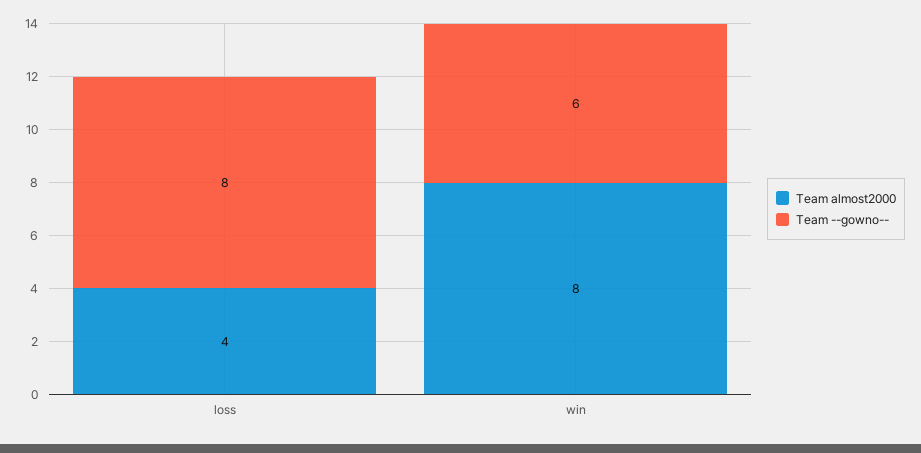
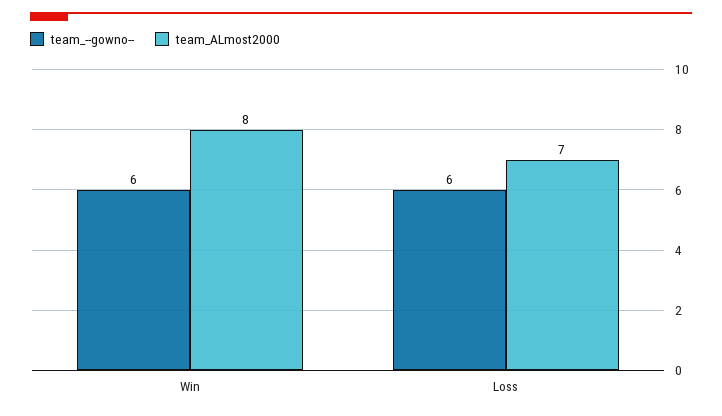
  {
    "Team almost2000": {
-     "loss": 4,
+     "loss": 7,
      "win": 8
    },
    "Team --gowno--": {
-     "loss": 8,
+     "loss": 6,
      "win": 6
    }
  }

